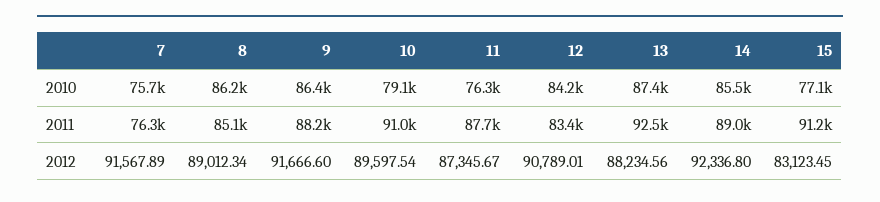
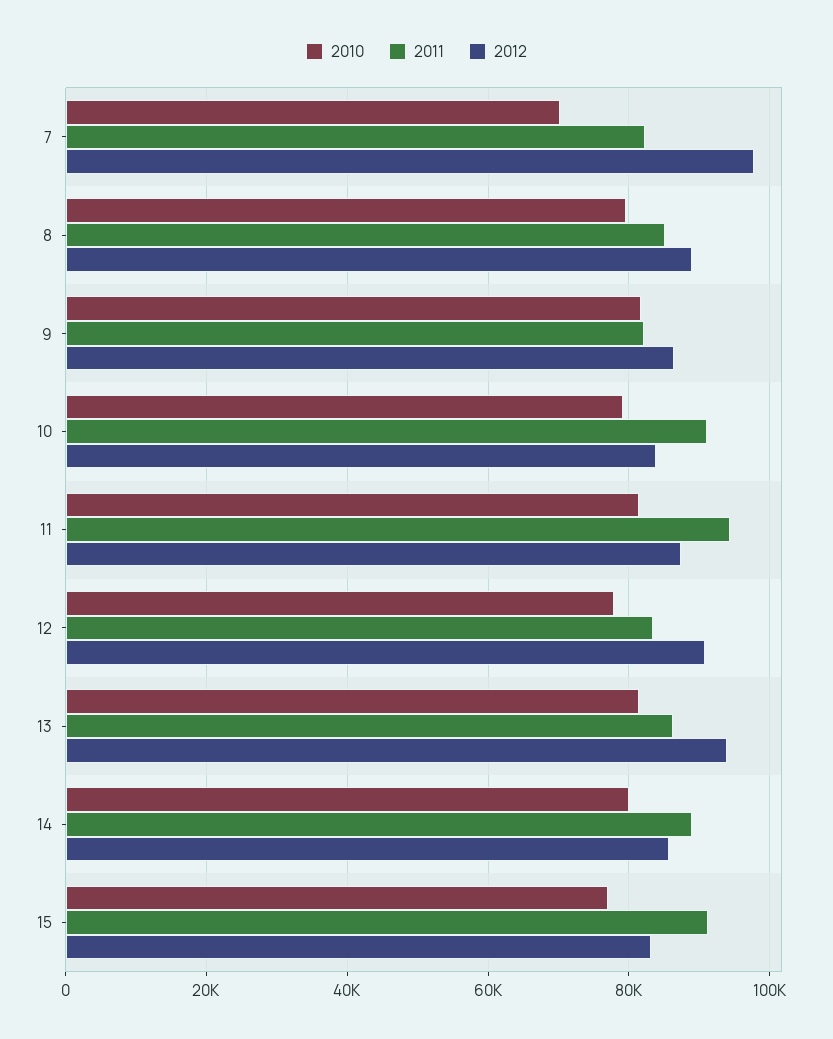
  {
    "2010": {
-     "7": 75700,
+     "7": 70000,
-     "8": 86200,
+     "8": 80000,
-     "9": 86400,
+     "9": 82000,
      "10": 79100,
-     "11": 76300,
+     "11": 82000,
-     "12": 84200,
+     "12": 78000,
-     "13": 87400,
+     "13": 82000,
-     "14": 85500,
+     "14": 80000,
      "15": 77100
    },
    "2011": {
-     "7": 76300,
+     "7": 82000,
      "8": 85100,
-     "9": 88200,
+     "9": 82000,
      "10": 91000,
-     "11": 87700,
+     "11": 94000,
      "12": 83400,
-     "13": 92500,
+     "13": 86000,
      "14": 89000,
      "15": 91200
    },
    "2012": {
-     "7": 91567.89,
+     "7": 98000,
      "8": 89012.34,
-     "9": 91666.6,
+     "9": 86000,
-     "10": 89597.54,
+     "10": 84000,
      "11": 87345.67,
      "12": 90789.01,
-     "13": 88234.56,
+     "13": 94000,
-     "14": 92336.8,
+     "14": 86000,
      "15": 83123.45
    }
  }

